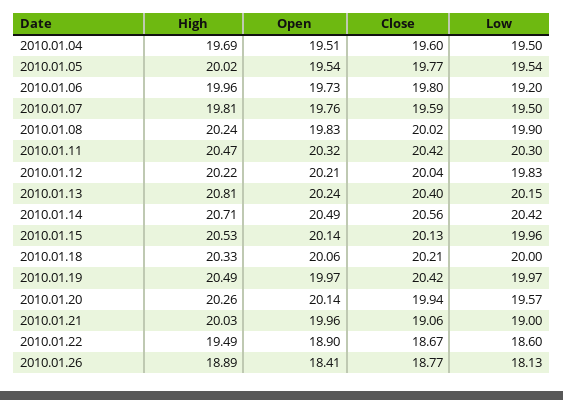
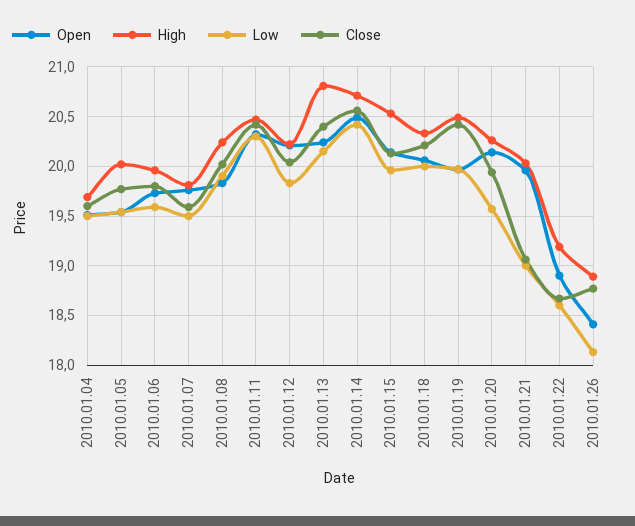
  {
    "High": {
      "2010.01.04": 19.69,
      "2010.01.05": 20.02,
      "2010.01.06": 19.96,
      "2010.01.07": 19.81,
      "2010.01.08": 20.24,
      "2010.01.11": 20.47,
      "2010.01.12": 20.22,
      "2010.01.13": 20.81,
      "2010.01.14": 20.71,
      "2010.01.15": 20.53,
      "2010.01.18": 20.33,
      "2010.01.19": 20.49,
      "2010.01.20": 20.26,
      "2010.01.21": 20.03,
-     "2010.01.22": 19.49,
+     "2010.01.22": 19.2,
      "2010.01.26": 18.89
    },
    "Open": {
      "2010.01.04": 19.51,
      "2010.01.05": 19.54,
      "2010.01.06": 19.73,
      "2010.01.07": 19.76,
      "2010.01.08": 19.83,
      "2010.01.11": 20.32,
      "2010.01.12": 20.21,
      "2010.01.13": 20.24,
      "2010.01.14": 20.49,
      "2010.01.15": 20.14,
      "2010.01.18": 20.06,
      "2010.01.19": 19.97,
      "2010.01.20": 20.14,
      "2010.01.21": 19.96,
      "2010.01.22": 18.9,
      "2010.01.26": 18.41
    },
    "Close": {
      "2010.01.04": 19.6,
      "2010.01.05": 19.77,
      "2010.01.06": 19.8,
      "2010.01.07": 19.59,
      "2010.01.08": 20.02,
      "2010.01.11": 20.42,
      "2010.01.12": 20.04,
      "2010.01.13": 20.4,
      "2010.01.14": 20.56,
      "2010.01.15": 20.13,
      "2010.01.18": 20.21,
      "2010.01.19": 20.42,
      "2010.01.20": 19.94,
      "2010.01.21": 19.06,
      "2010.01.22": 18.67,
      "2010.01.26": 18.77
    },
    "Low": {
      "2010.01.04": 19.5,
      "2010.01.05": 19.54,
-     "2010.01.06": 19.2,
+     "2010.01.06": 19.6,
      "2010.01.07": 19.5,
      "2010.01.08": 19.9,
      "2010.01.11": 20.3,
      "2010.01.12": 19.83,
      "2010.01.13": 20.15,
      "2010.01.14": 20.42,
      "2010.01.15": 19.96,
      "2010.01.18": 20,
      "2010.01.19": 19.97,
      "2010.01.20": 19.57,
      "2010.01.21": 19,
      "2010.01.22": 18.6,
      "2010.01.26": 18.13
    }
  }

